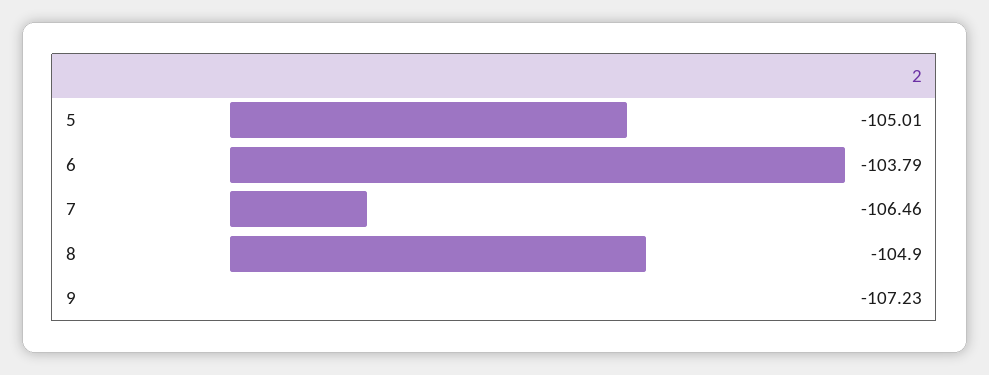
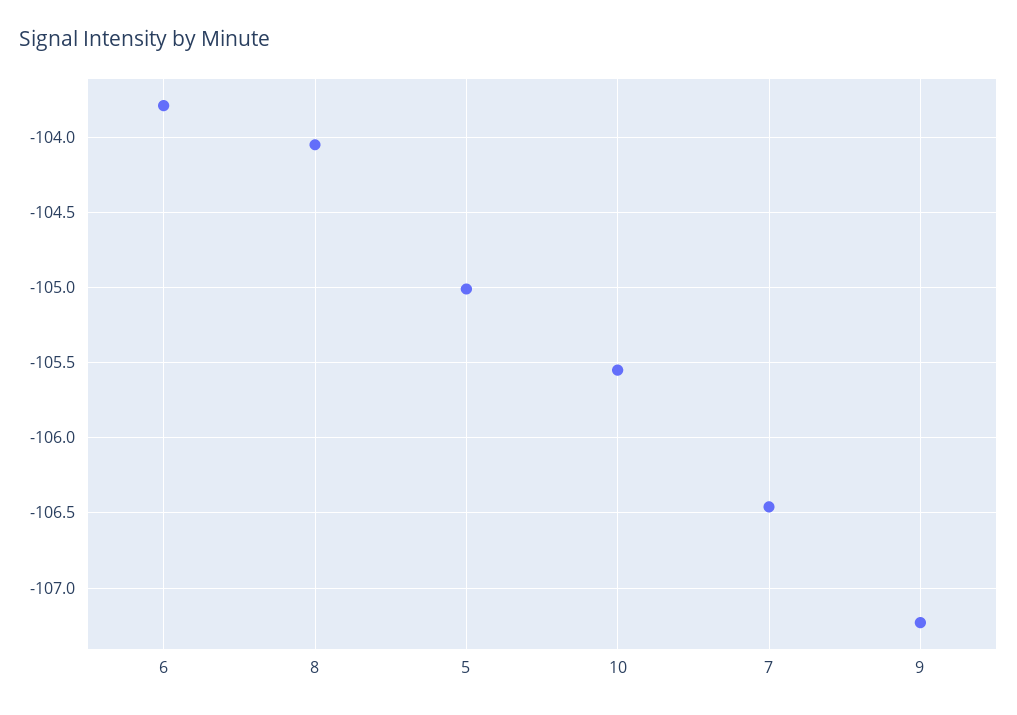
  {
    "5": -105.01,
    "6": -103.79,
    "7": -106.46,
-   "8": -104.9,
+   "8": -104.05,
-   "9": -107.23
+   "9": -107.23,
+   "10": -105.55
  }

